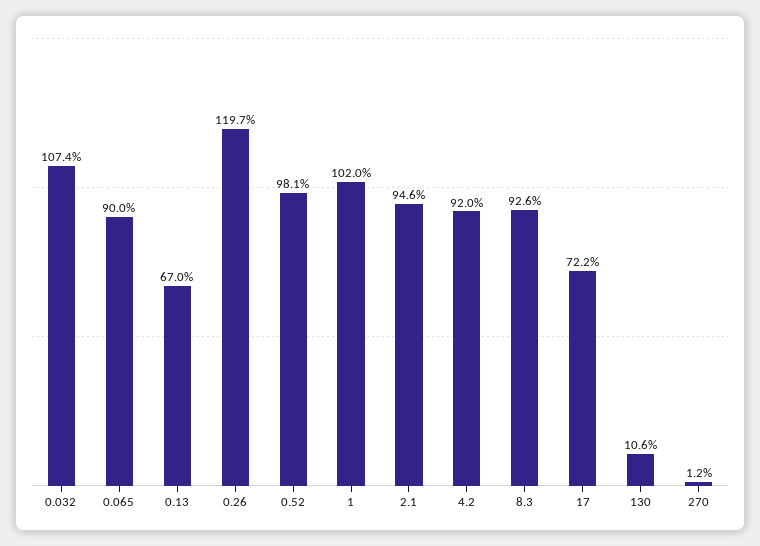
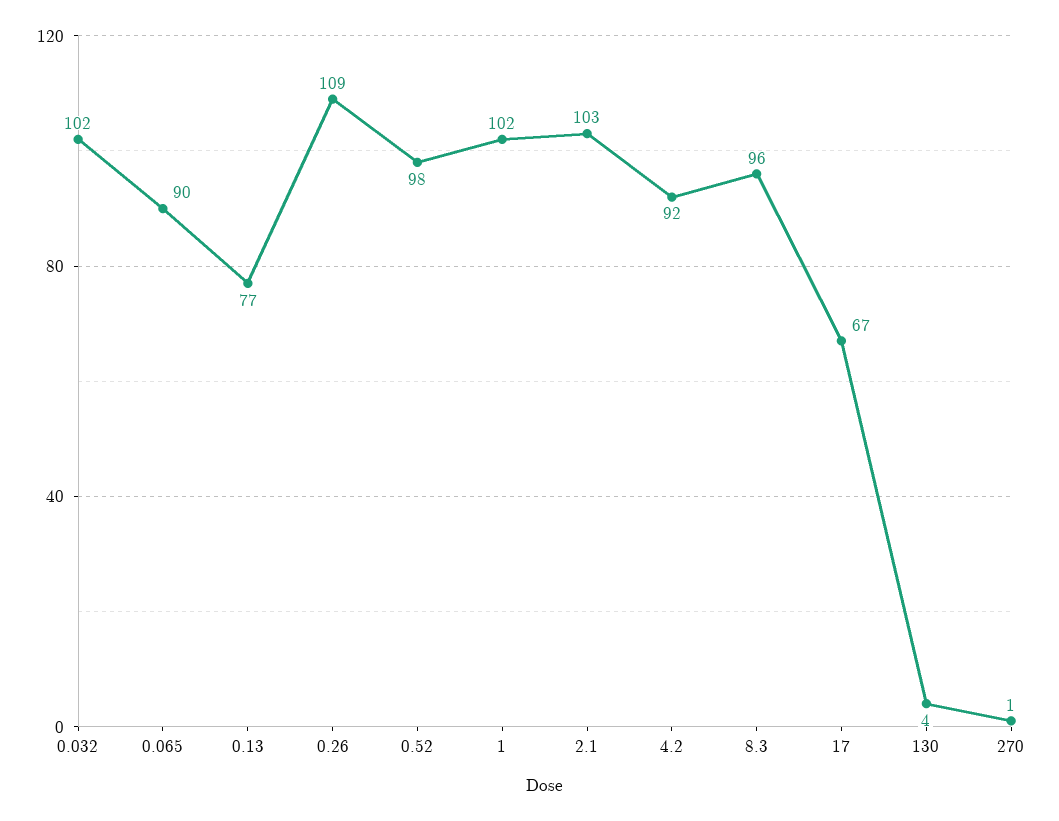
  {
-   "0.032": 107.4,
+   "0.032": 102,
    "0.065": 90,
-   "0.13": 67,
+   "0.13": 77,
-   "0.26": 119.7,
+   "0.26": 109,
    "0.52": 98.1,
    "1": 102,
-   "2.1": 94.6,
+   "2.1": 103,
    "4.2": 92,
-   "8.3": 92.6,
+   "8.3": 96,
-   "17": 72.2,
+   "17": 67,
-   "130": 10.6,
+   "130": 4,
    "270": 1.2
  }

